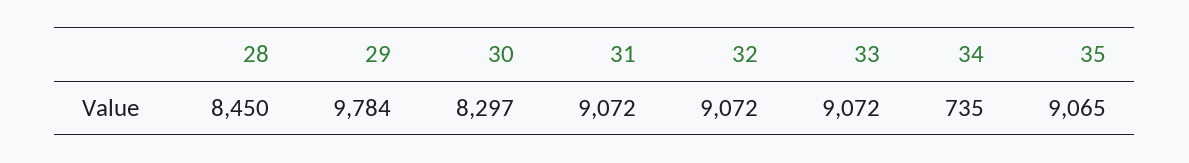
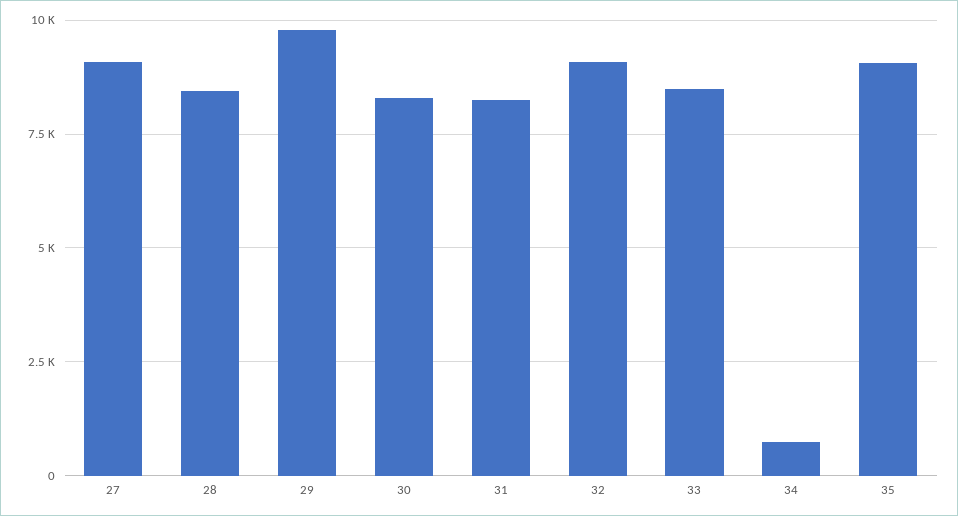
  {
    "28": 8450,
    "29": 9784,
    "30": 8297,
-   "31": 9072,
+   "31": 8250,
    "32": 9072,
-   "33": 9072,
+   "33": 8500,
    "34": 735,
-   "35": 9065
+   "35": 9065,
+   "27": 9000
  }

